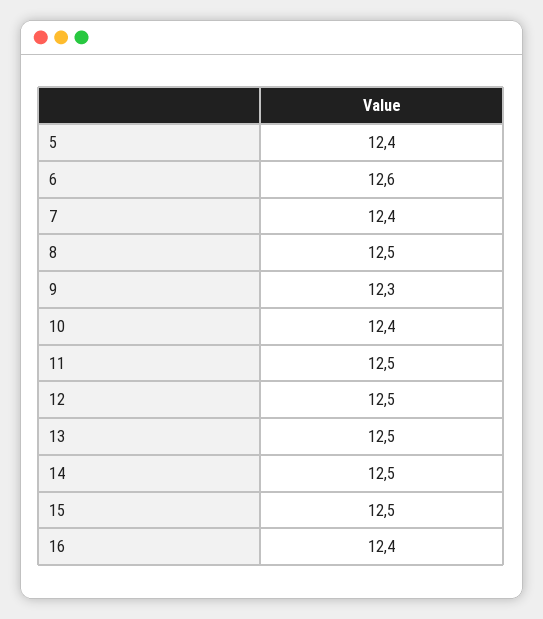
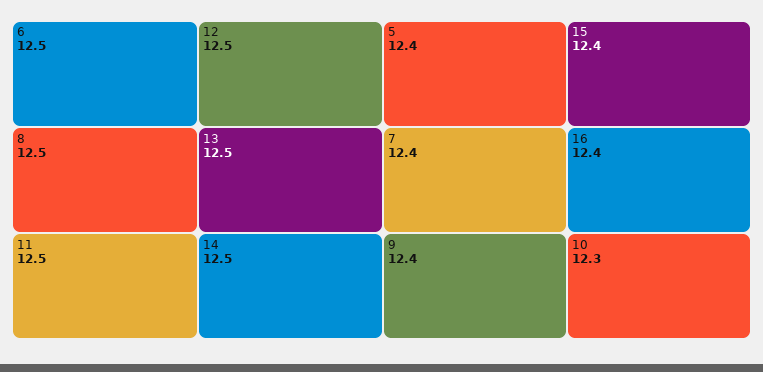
  {
    "5": 12.4,
-   "6": 12.6,
+   "6": 12.5,
    "7": 12.4,
    "8": 12.5,
-   "9": 12.3,
+   "9": 12.4,
-   "10": 12.4,
+   "10": 12.3,
    "11": 12.5,
    "12": 12.5,
    "13": 12.5,
    "14": 12.5,
-   "15": 12.5,
+   "15": 12.4,
    "16": 12.4
  }

